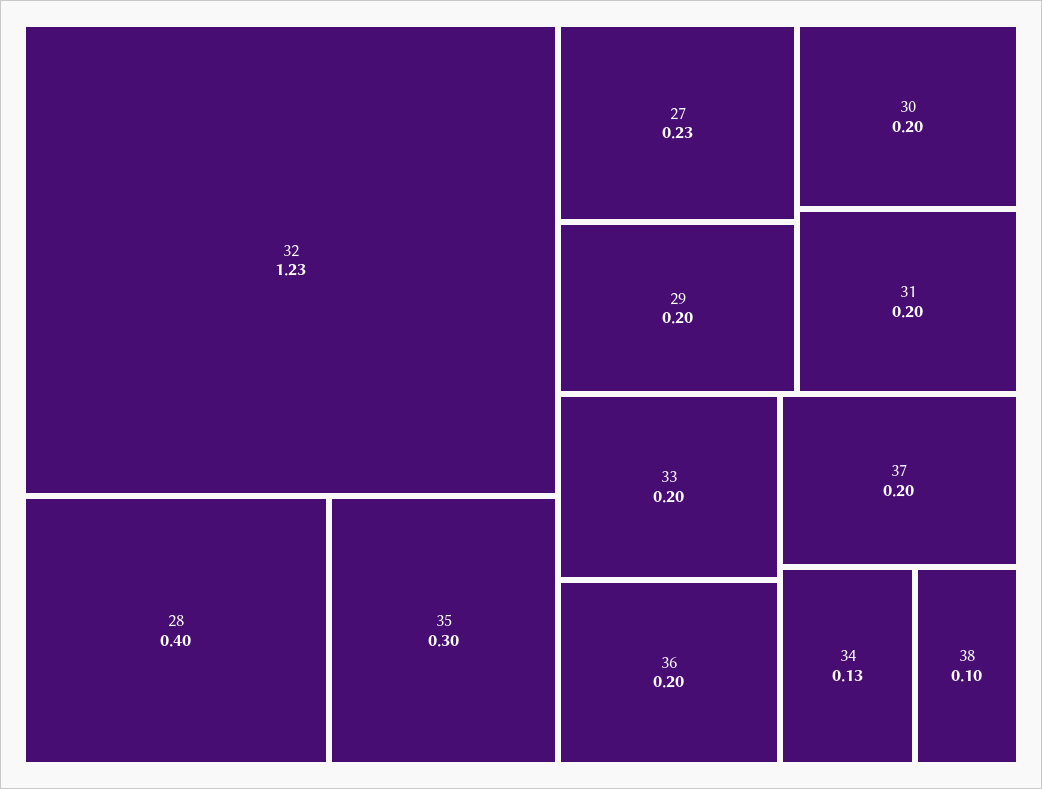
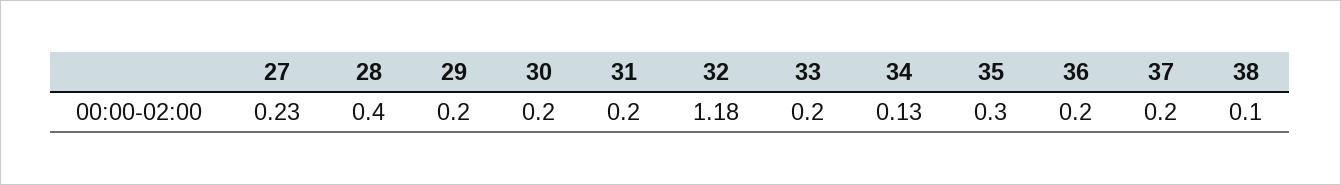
  {
-   "32": 1.23,
+   "32": 1.18,
    "28": 0.4,
    "35": 0.3,
    "27": 0.23,
    "29": 0.2,
    "30": 0.2,
    "31": 0.2,
    "33": 0.2,
    "36": 0.2,
    "37": 0.2,
    "34": 0.13,
    "38": 0.1
  }

